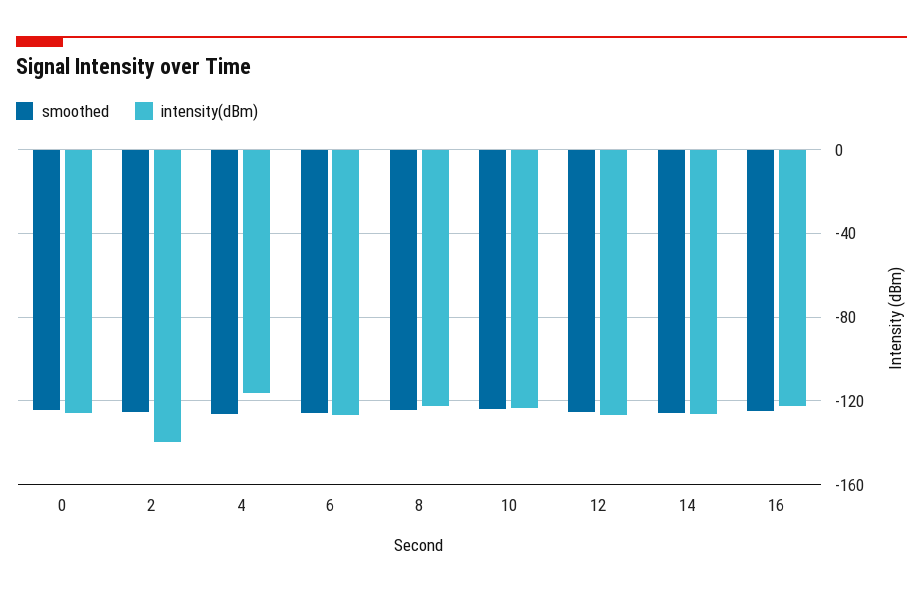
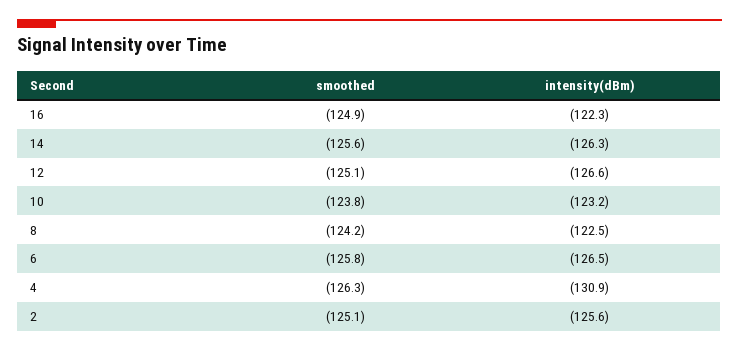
  {
    "smoothed": {
-     "0": -125,
      "2": -125.1,
      "4": -126.3,
      "6": -125.8,
      "8": -124.2,
      "10": -123.8,
      "12": -125.1,
      "14": -125.6,
      "16": -124.9
    },
    "intensity(dBm)": {
-     "0": -125,
-     "2": -140,
+     "2": -125.6,
-     "4": -115,
+     "4": -130.9,
      "6": -126.5,
      "8": -122.5,
      "10": -123.2,
      "12": -126.6,
      "14": -126.3,
      "16": -122.3
    }
  }

